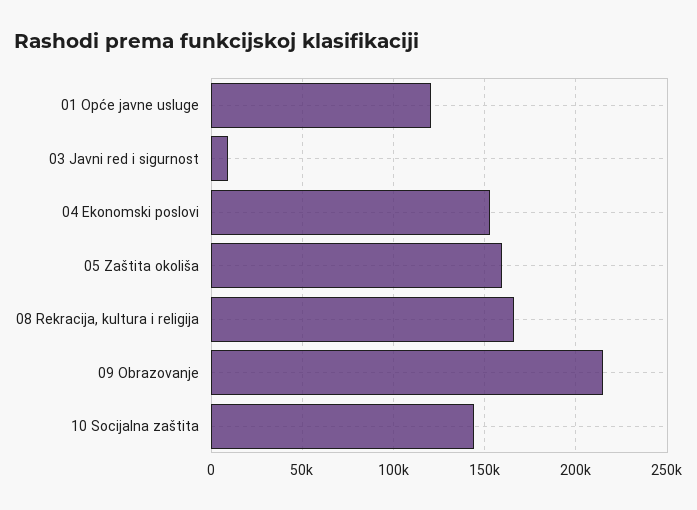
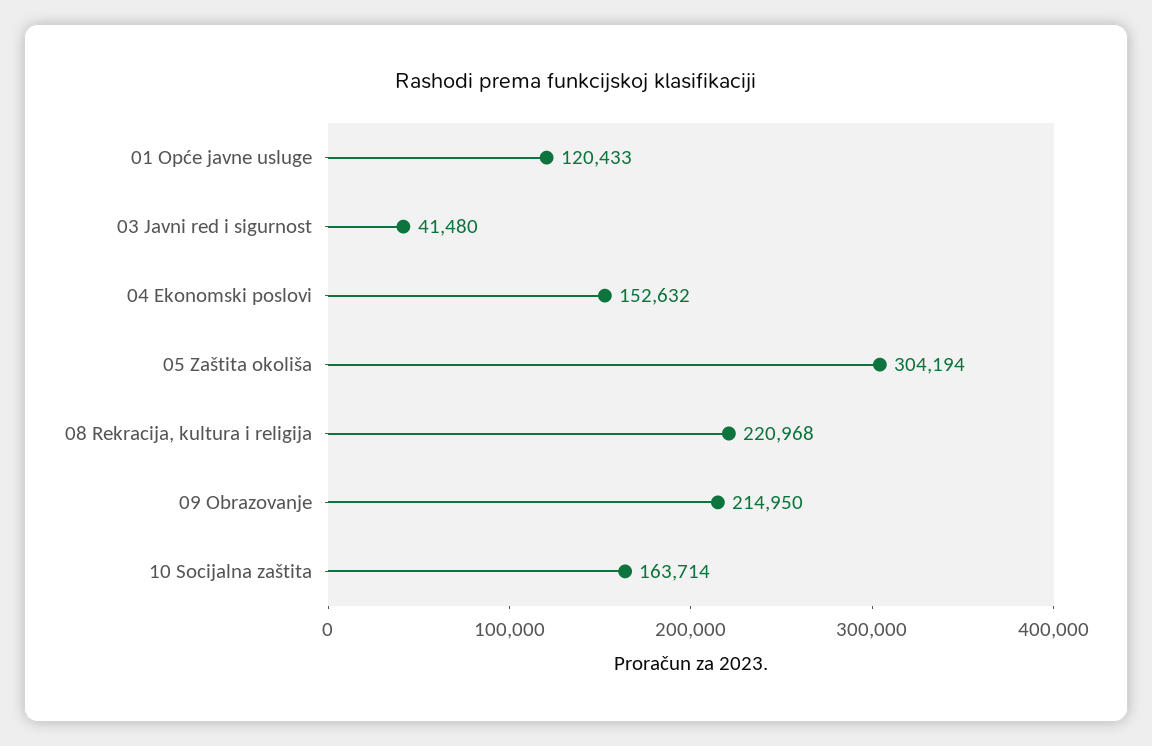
  {
    "01 Opće javne usluge": 120433,
-   "03 Javni red i sigurnost": 10000,
+   "03 Javni red i sigurnost": 41480,
    "04 Ekonomski poslovi": 152632,
-   "05 Zaštita okoliša": 160000,
+   "05 Zaštita okoliša": 304194,
-   "08 Rekracija, kultura i religija": 165000,
+   "08 Rekracija, kultura i religija": 220968,
    "09 Obrazovanje": 214950,
-   "10 Socijalna zaštita": 145000
+   "10 Socijalna zaštita": 163714
  }

